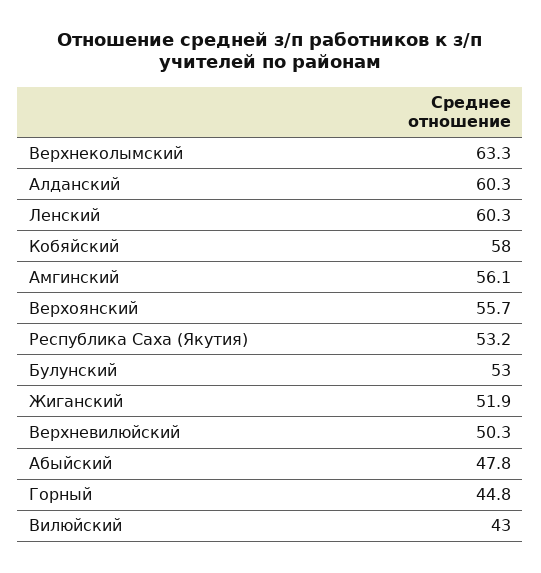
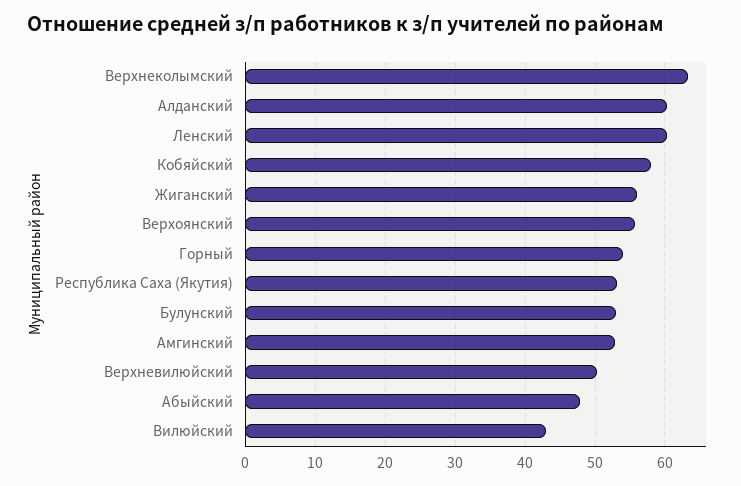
  {
    "Верхнеколымский": 63.3,
    "Алданский": 60.3,
    "Ленский": 60.3,
    "Кобяйский": 58,
-   "Амгинский": 56.1,
+   "Амгинский": 53,
    "Верхоянский": 55.7,
    "Республика Саха (Якутия)": 53.2,
    "Булунский": 53,
-   "Жиганский": 51.9,
+   "Жиганский": 56,
    "Верхневилюйский": 50.3,
    "Абыйский": 47.8,
-   "Горный": 44.8,
+   "Горный": 54,
    "Вилюйский": 43
  }

